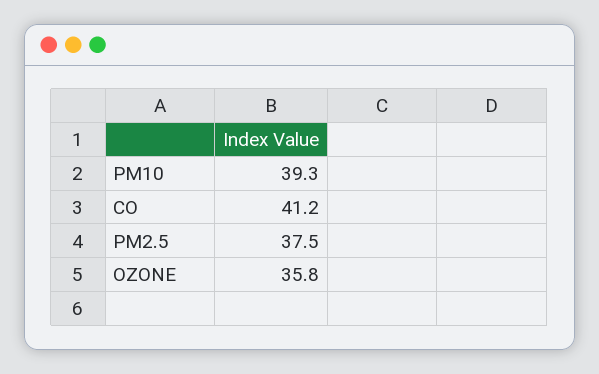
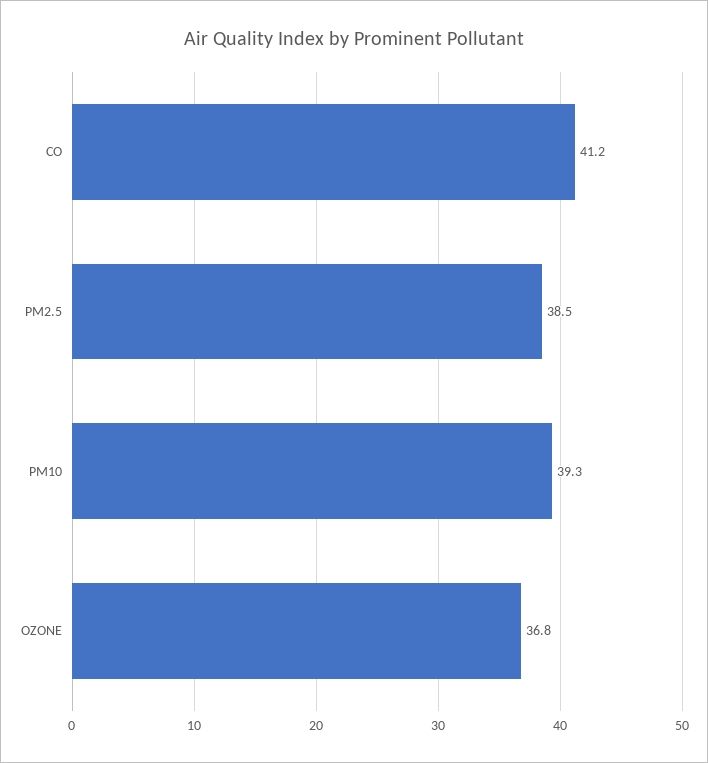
  {
    "PM10": 39.3,
    "CO": 41.2,
-   "PM2.5": 37.5,
+   "PM2.5": 38.5,
-   "OZONE": 35.8
+   "OZONE": 36.8
  }

